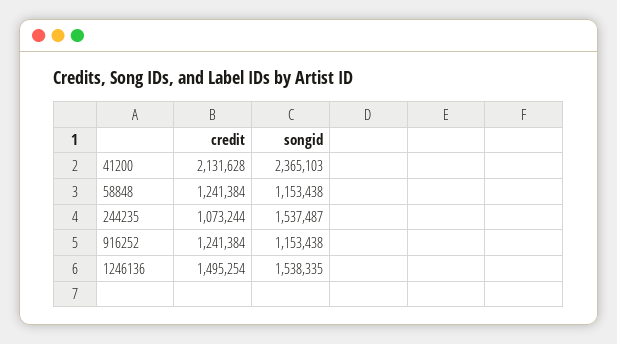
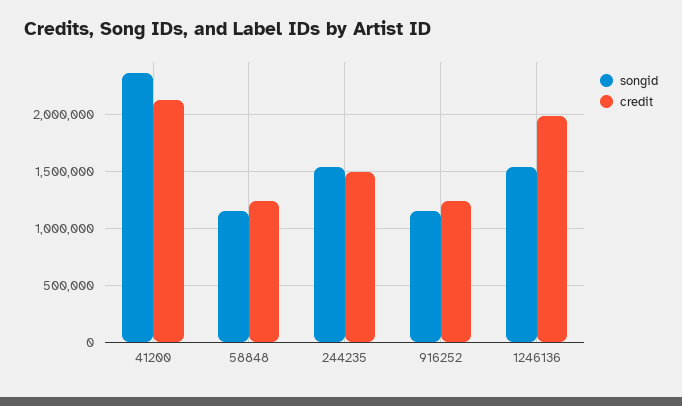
  {
    "credit": {
      "41200": 2131628,
      "58848": 1241384,
-     "244235": 1073244,
+     "244235": 1500000,
      "916252": 1241384,
-     "1246136": 1495254
+     "1246136": 2000000
    },
    "songid": {
      "41200": 2365103,
      "58848": 1153438,
      "244235": 1537487,
      "916252": 1153438,
      "1246136": 1538335
    }
  }

